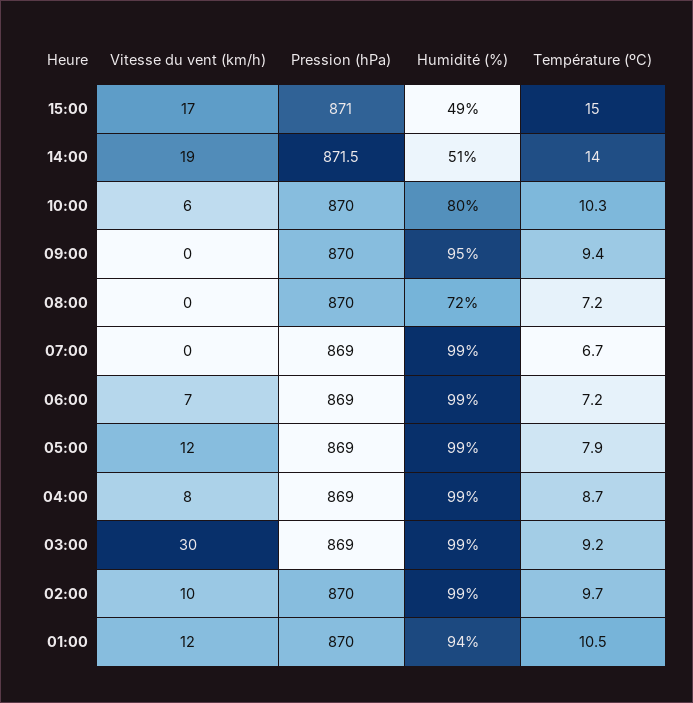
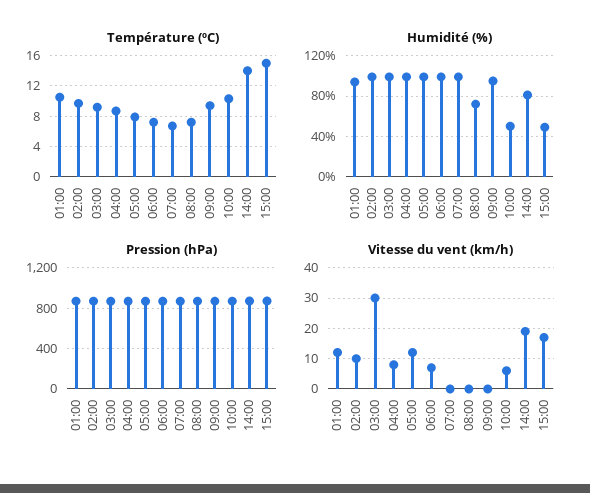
  {
    "Vitesse du vent (km/h)": {
      "15:00": 17,
      "14:00": 19,
      "10:00": 6,
      "09:00": 0,
      "08:00": 0,
      "07:00": 0,
      "06:00": 7,
      "05:00": 12,
      "04:00": 8,
      "03:00": 30,
      "02:00": 10,
      "01:00": 12
    },
    "Pression (hPa)": {
      "15:00": 871,
      "14:00": 871.5,
      "10:00": 870,
      "09:00": 870,
      "08:00": 870,
      "07:00": 869,
      "06:00": 869,
      "05:00": 869,
      "04:00": 869,
      "03:00": 869,
      "02:00": 870,
      "01:00": 870
    },
    "Humidité (%)": {
      "15:00": 49,
-     "14:00": 51,
+     "14:00": 80,
-     "10:00": 80,
+     "10:00": 50,
      "09:00": 95,
      "08:00": 72,
      "07:00": 99,
      "06:00": 99,
      "05:00": 99,
      "04:00": 99,
      "03:00": 99,
      "02:00": 99,
      "01:00": 94
    },
    "Température (ºC)": {
      "15:00": 15,
      "14:00": 14,
      "10:00": 10.3,
      "09:00": 9.4,
      "08:00": 7.2,
      "07:00": 6.7,
      "06:00": 7.2,
      "05:00": 7.9,
      "04:00": 8.7,
      "03:00": 9.2,
      "02:00": 9.7,
      "01:00": 10.5
    }
  }

